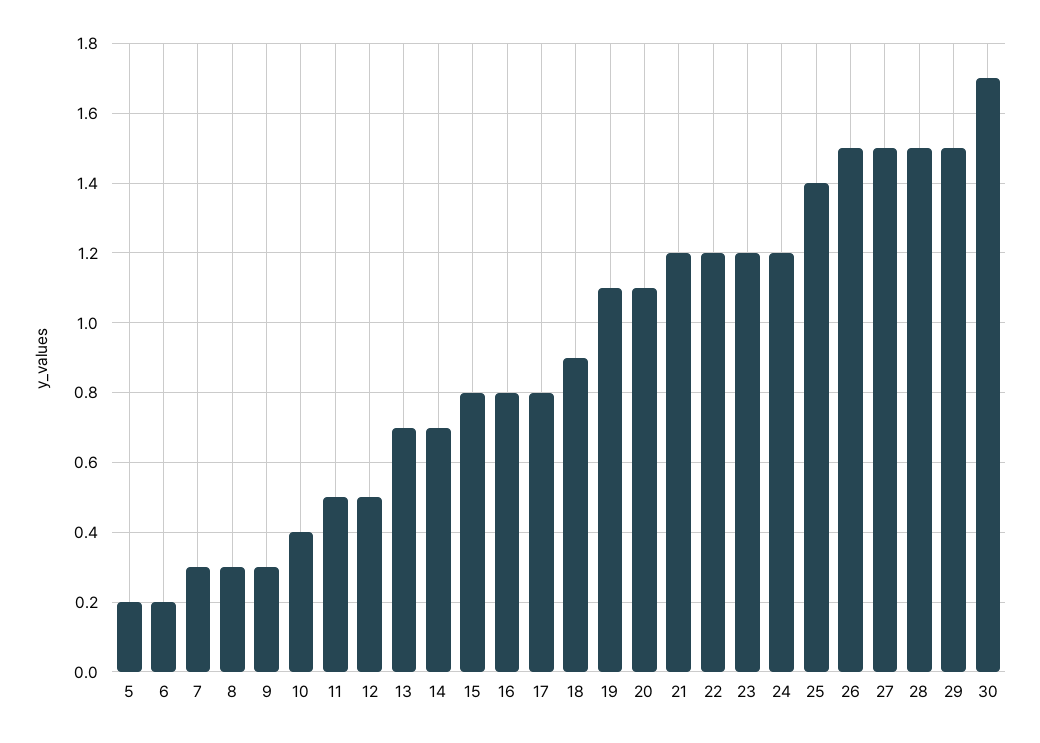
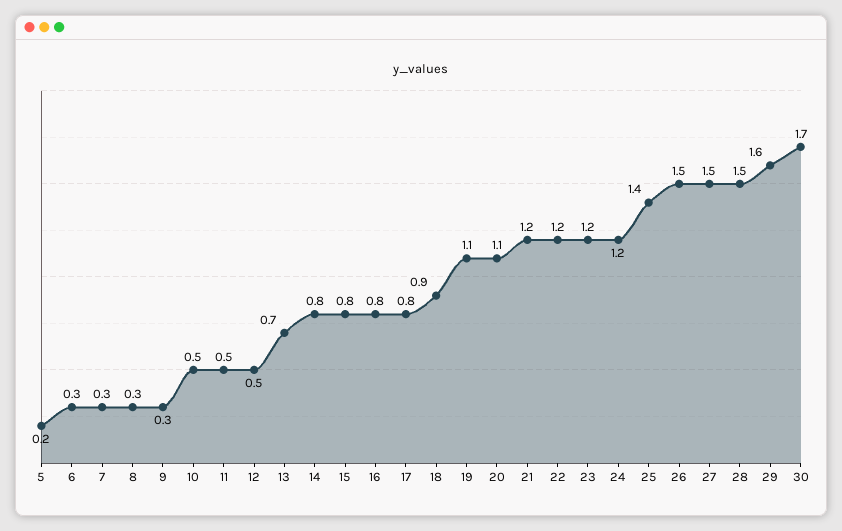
  {
    "5": 0.2,
-   "6": 0.2,
+   "6": 0.3,
    "7": 0.3,
    "8": 0.3,
    "9": 0.3,
-   "10": 0.4,
+   "10": 0.5,
    "11": 0.5,
    "12": 0.5,
    "13": 0.7,
-   "14": 0.7,
+   "14": 0.8,
    "15": 0.8,
    "16": 0.8,
    "17": 0.8,
    "18": 0.9,
    "19": 1.1,
    "20": 1.1,
    "21": 1.2,
    "22": 1.2,
    "23": 1.2,
    "24": 1.2,
    "25": 1.4,
    "26": 1.5,
    "27": 1.5,
    "28": 1.5,
-   "29": 1.5,
+   "29": 1.6,
    "30": 1.7
  }

